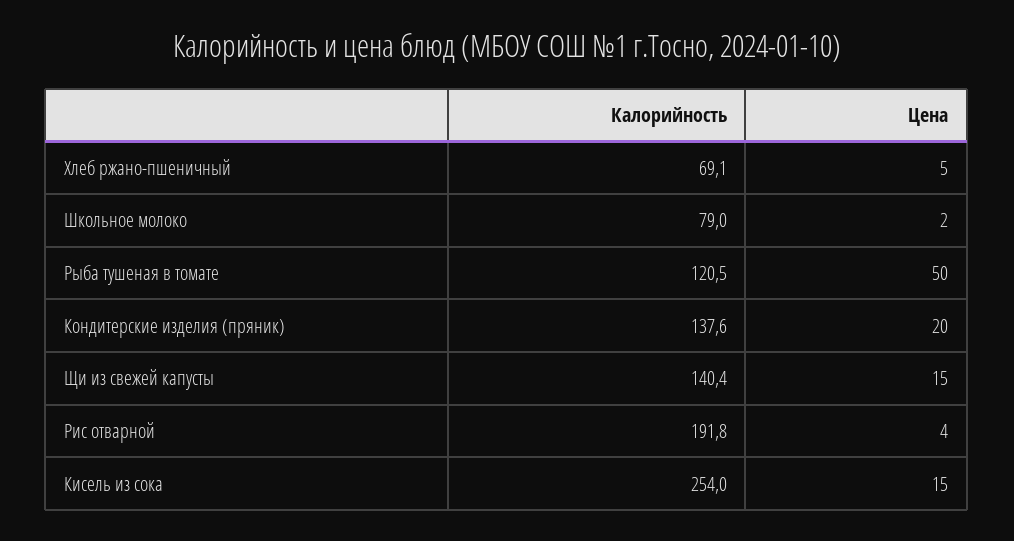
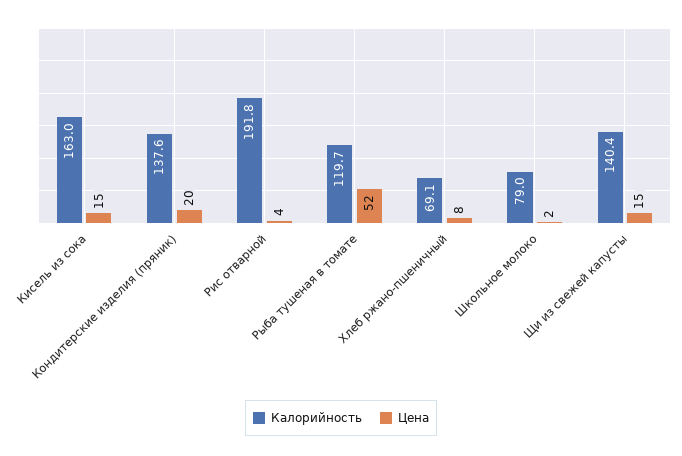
  {
    "Калорийность": {
      "Хлеб ржано-пшеничный": 69.1,
      "Школьное молоко": 79,
-     "Рыба тушеная в томате": 120.5,
+     "Рыба тушеная в томате": 119.7,
      "Кондитерские изделия (пряник)": 137.6,
      "Щи из свежей капусты": 140.4,
      "Рис отварной": 191.8,
-     "Кисель из сока": 254
+     "Кисель из сока": 163
    },
    "Цена": {
-     "Хлеб ржано-пшеничный": 5,
+     "Хлеб ржано-пшеничный": 8,
      "Школьное молоко": 2,
-     "Рыба тушеная в томате": 50,
+     "Рыба тушеная в томате": 52,
      "Кондитерские изделия (пряник)": 20,
      "Щи из свежей капусты": 15,
      "Рис отварной": 4,
      "Кисель из сока": 15
    }
  }

